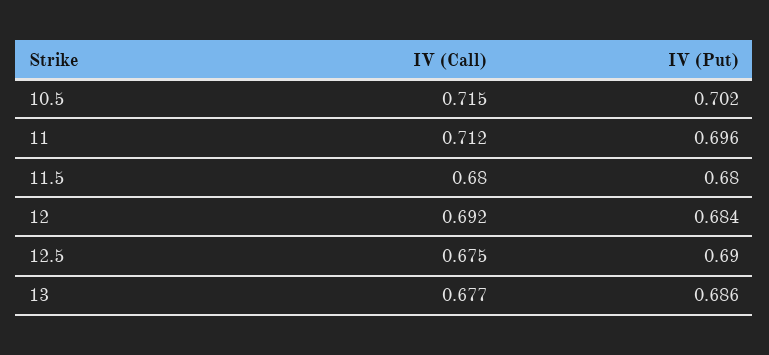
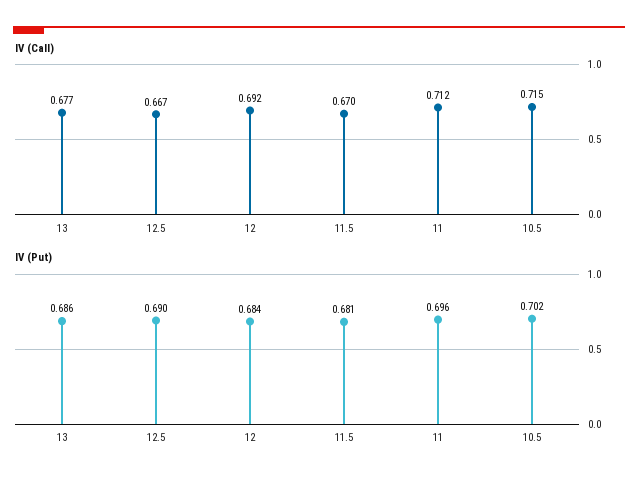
  {
    "IV (Call)": {
      "10.5": 0.715,
      "11": 0.712,
-     "11.5": 0.68,
+     "11.5": 0.67,
      "12": 0.692,
-     "12.5": 0.675,
+     "12.5": 0.667,
      "13": 0.677
    },
    "IV (Put)": {
      "10.5": 0.702,
      "11": 0.696,
-     "11.5": 0.68,
+     "11.5": 0.681,
      "12": 0.684,
      "12.5": 0.69,
      "13": 0.686
    }
  }

